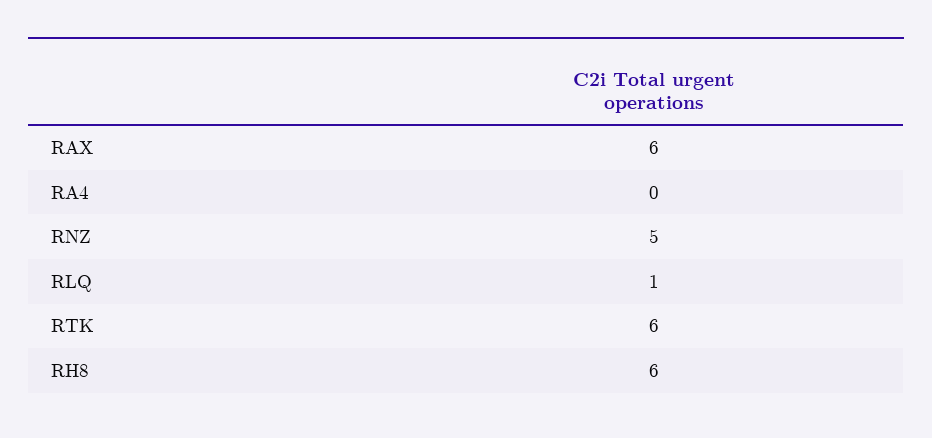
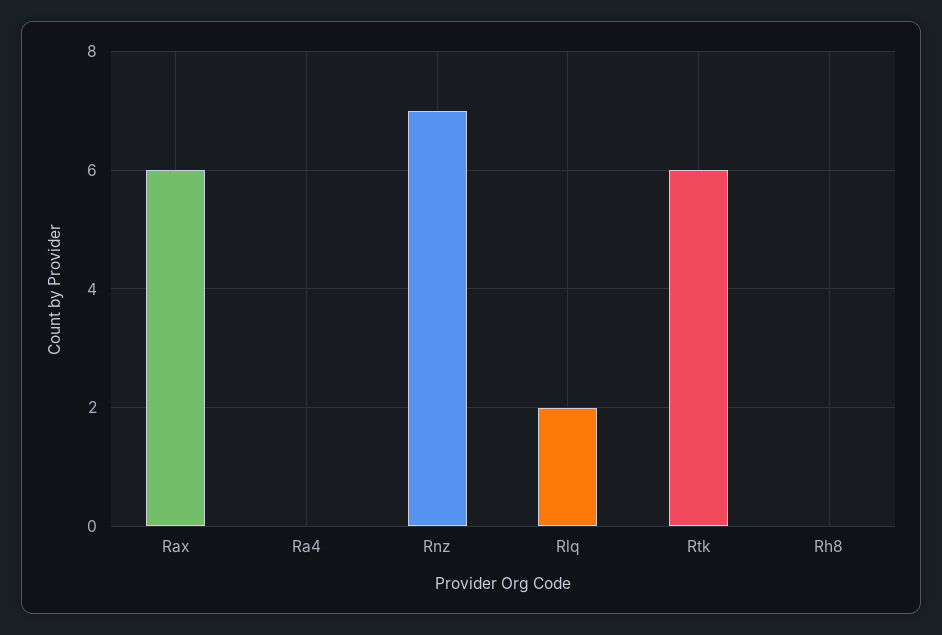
  {
    "RAX": 6,
    "RA4": 0,
-   "RNZ": 5,
+   "RNZ": 7,
-   "RLQ": 1,
+   "RLQ": 2,
    "RTK": 6,
-   "RH8": 6
+   "RH8": 0
  }

